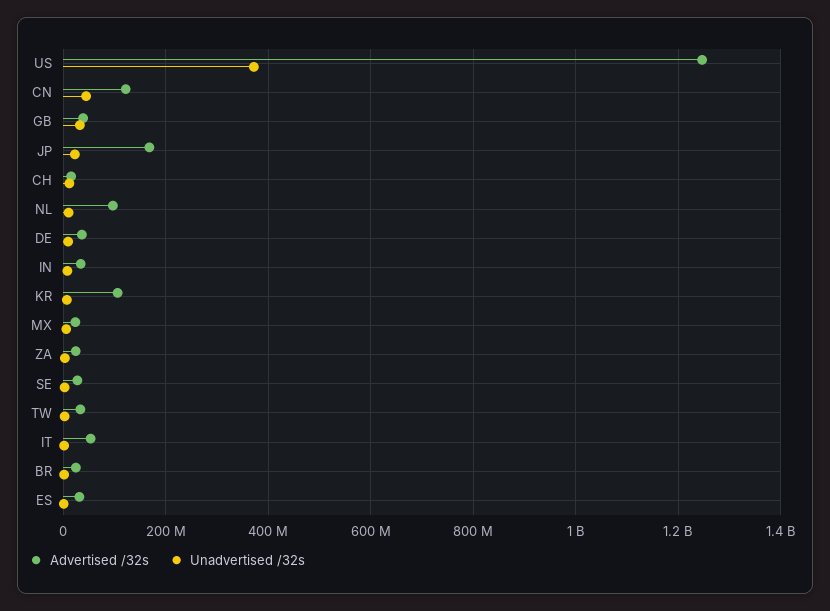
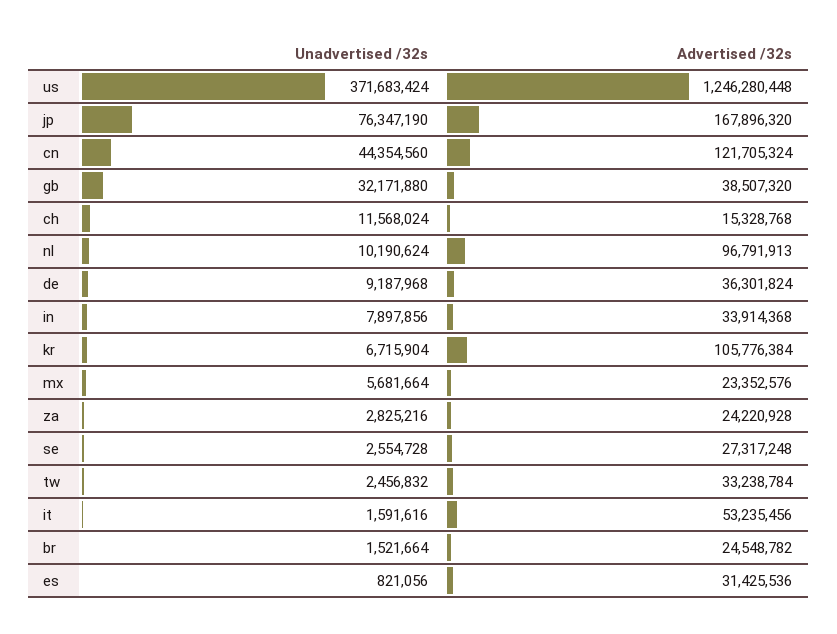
  {
    "Advertised /32s": {
      "US": 1246280448,
      "CN": 121705324,
      "GB": 38507320,
      "JP": 167896320,
      "CH": 15328768,
      "NL": 96791913,
      "DE": 36301824,
      "IN": 33914368,
      "KR": 105776384,
      "MX": 23352576,
      "ZA": 24220928,
      "SE": 27317248,
      "TW": 33238784,
      "IT": 53235456,
      "BR": 24548782,
      "ES": 31425536
    },
    "Unadvertised /32s": {
      "US": 371683424,
      "CN": 44354560,
      "GB": 32171880,
-     "JP": 20000000,
+     "JP": 76347190,
      "CH": 11568024,
      "NL": 10190624,
      "DE": 9187968,
      "IN": 7897856,
      "KR": 6715904,
      "MX": 5681664,
      "ZA": 2825216,
      "SE": 2554728,
      "TW": 2456832,
      "IT": 1591616,
      "BR": 1521664,
      "ES": 821056
    }
  }

